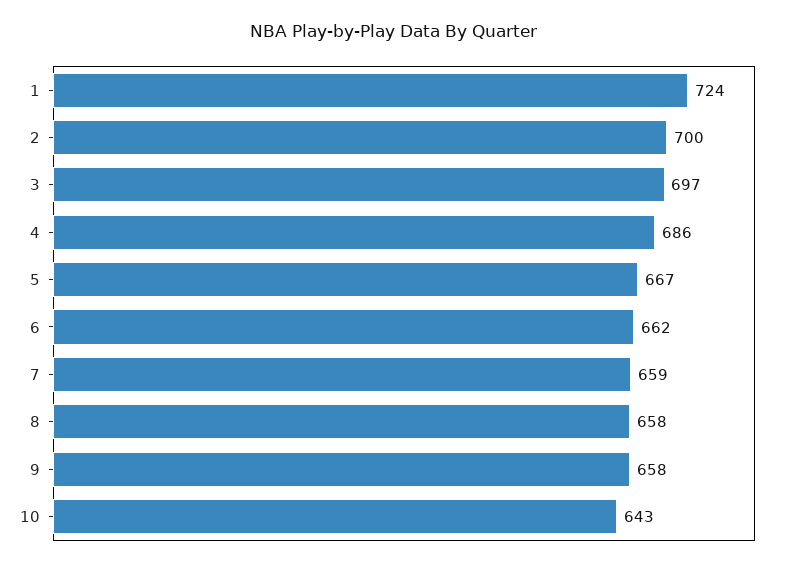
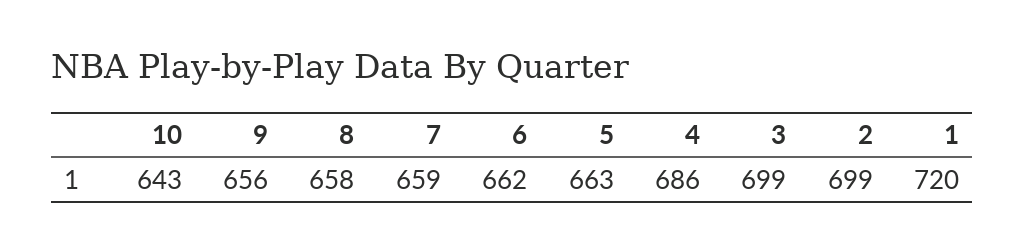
  {
-   "1": 724,
+   "1": 720,
-   "2": 700,
+   "2": 699,
-   "3": 697,
+   "3": 699,
    "4": 686,
-   "5": 667,
+   "5": 663,
    "6": 662,
    "7": 659,
    "8": 658,
-   "9": 658,
+   "9": 656,
    "10": 643
  }

